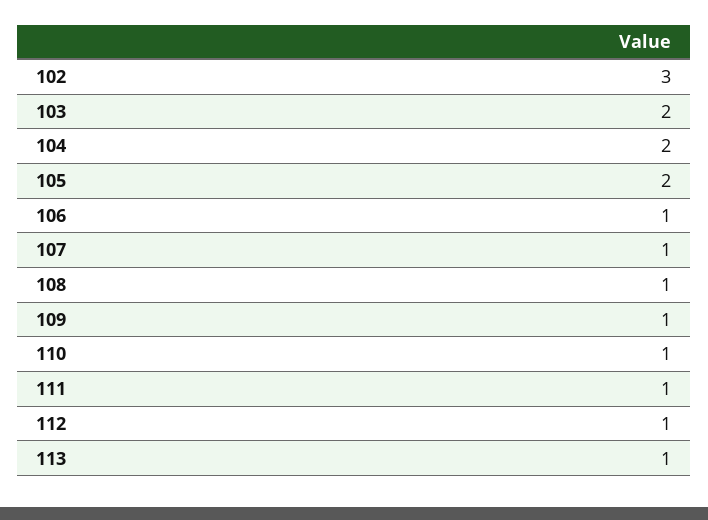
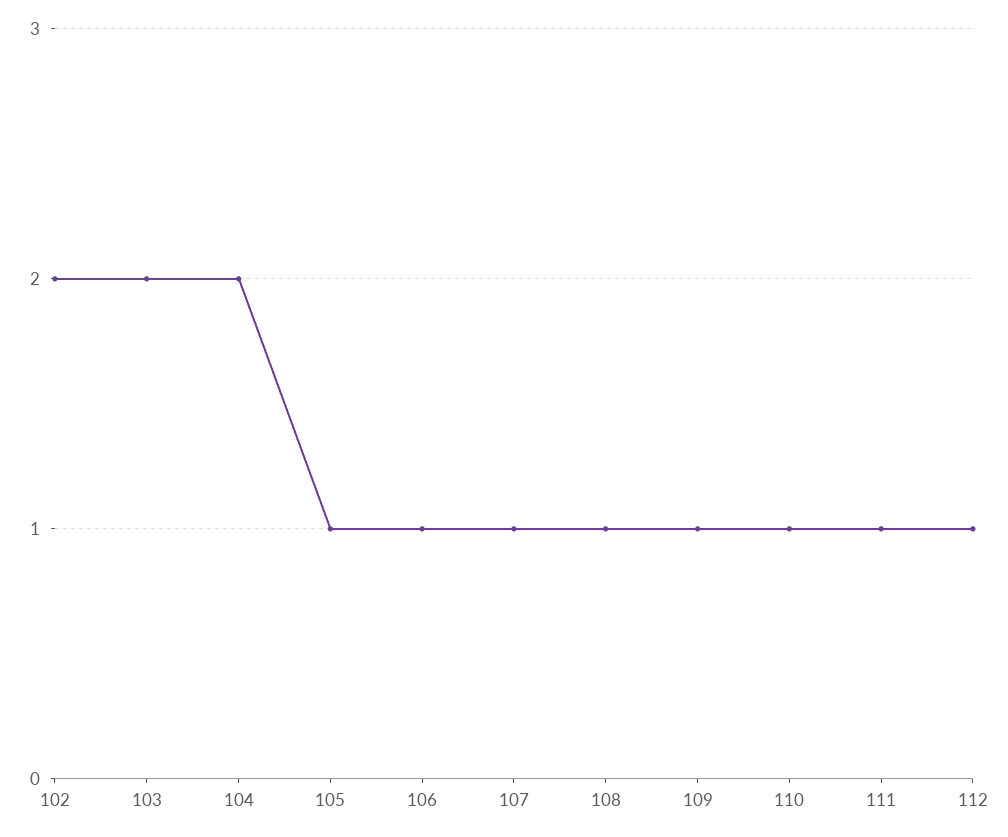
  {
-   "102": 3,
+   "102": 2,
    "103": 2,
    "104": 2,
-   "105": 2,
+   "105": 1,
    "106": 1,
    "107": 1,
    "108": 1,
    "109": 1,
    "110": 1,
    "111": 1,
-   "112": 1,
+   "112": 1
-   "113": 1
  }

